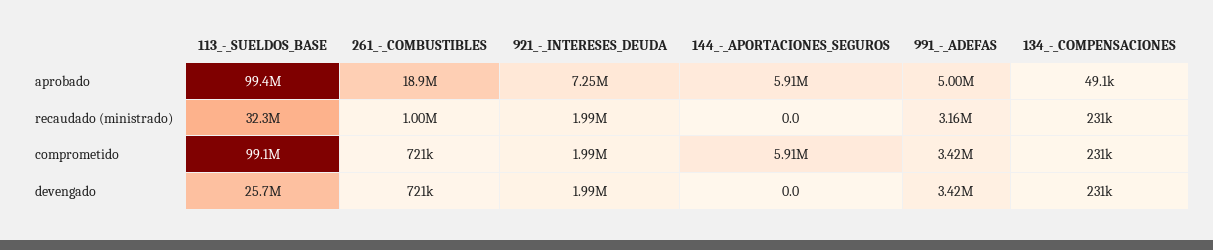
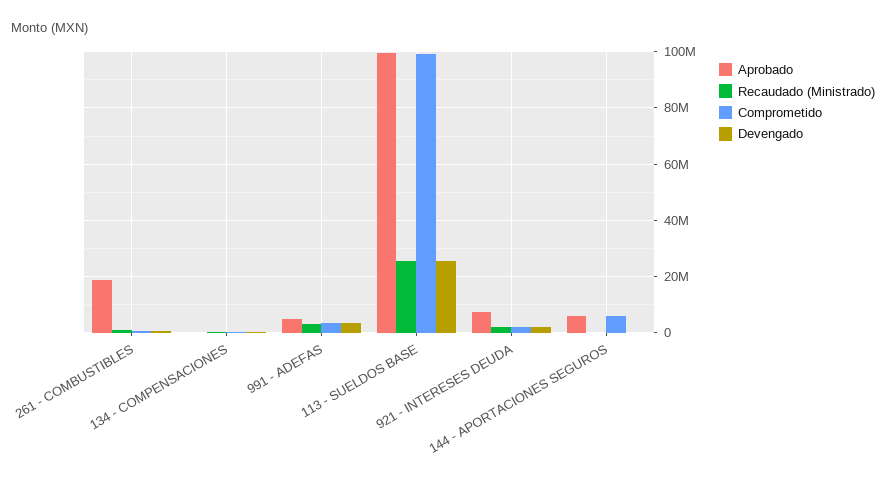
  {
    "aprobado": {
      "113_-_SUELDOS_BASE": 99400000,
      "261_-_COMBUSTIBLES": 18900000,
      "921_-_INTERESES_DEUDA": 7250000,
      "144_-_APORTACIONES_SEGUROS": 5910000,
      "991_-_ADEFAS": 5000000,
      "134_-_COMPENSACIONES": 49100
    },
    "recaudado (ministrado)": {
-     "113_-_SUELDOS_BASE": 32300000,
+     "113_-_SUELDOS_BASE": 25000000,
      "261_-_COMBUSTIBLES": 1000000,
      "921_-_INTERESES_DEUDA": 1990000,
      "144_-_APORTACIONES_SEGUROS": 0,
      "991_-_ADEFAS": 3160000,
      "134_-_COMPENSACIONES": 231000
    },
    "comprometido": {
      "113_-_SUELDOS_BASE": 99100000,
      "261_-_COMBUSTIBLES": 721000,
      "921_-_INTERESES_DEUDA": 1990000,
      "144_-_APORTACIONES_SEGUROS": 5910000,
      "991_-_ADEFAS": 3420000,
      "134_-_COMPENSACIONES": 231000
    },
    "devengado": {
      "113_-_SUELDOS_BASE": 25700000,
      "261_-_COMBUSTIBLES": 721000,
      "921_-_INTERESES_DEUDA": 1990000,
      "144_-_APORTACIONES_SEGUROS": 0,
      "991_-_ADEFAS": 3420000,
      "134_-_COMPENSACIONES": 231000
    }
  }

